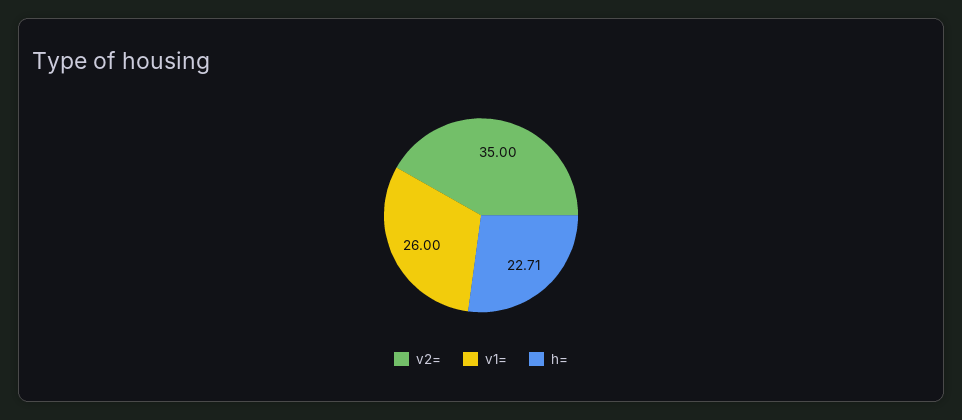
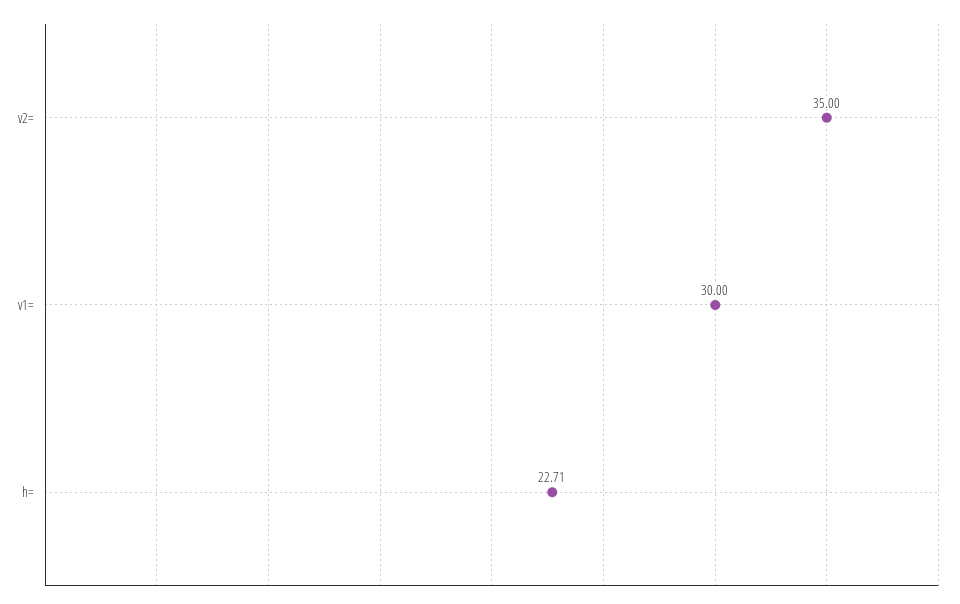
  {
    "v2=": 35,
-   "v1=": 26,
+   "v1=": 30,
    "h=": 22.71
  }

